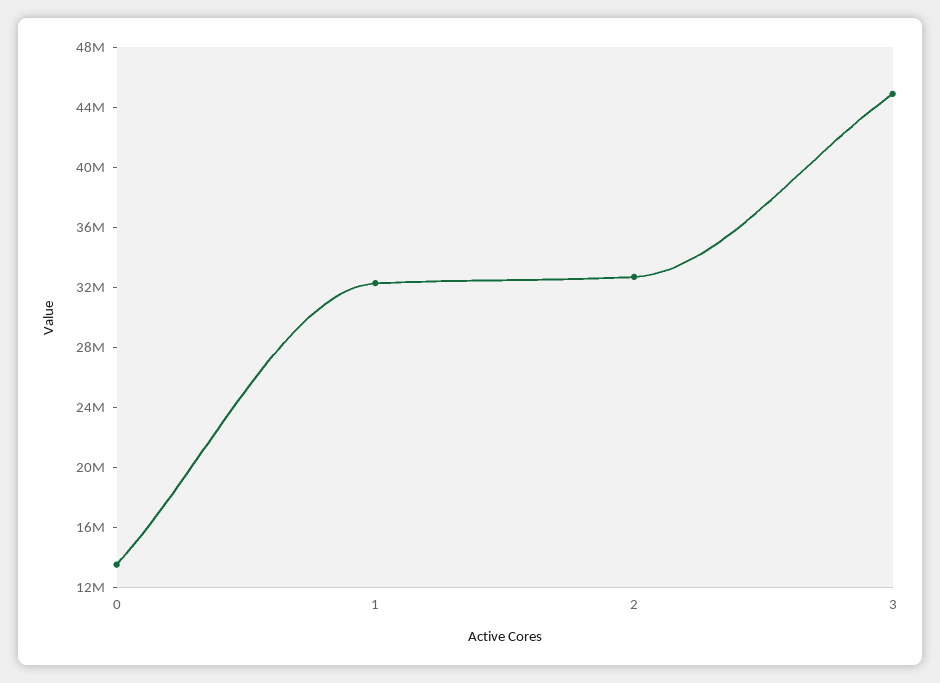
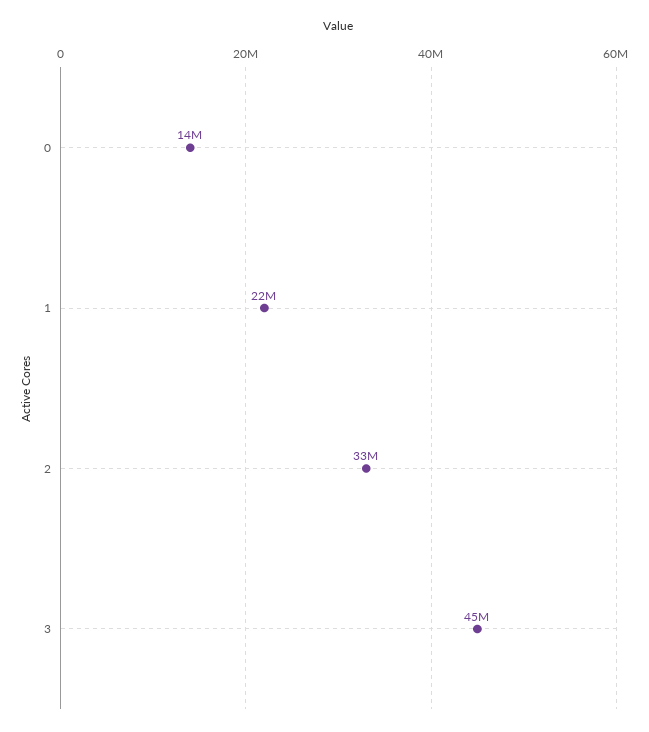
  {
    "0": 14000000,
-   "1": 32000000,
+   "1": 22000000,
    "2": 33000000,
    "3": 45000000
  }

